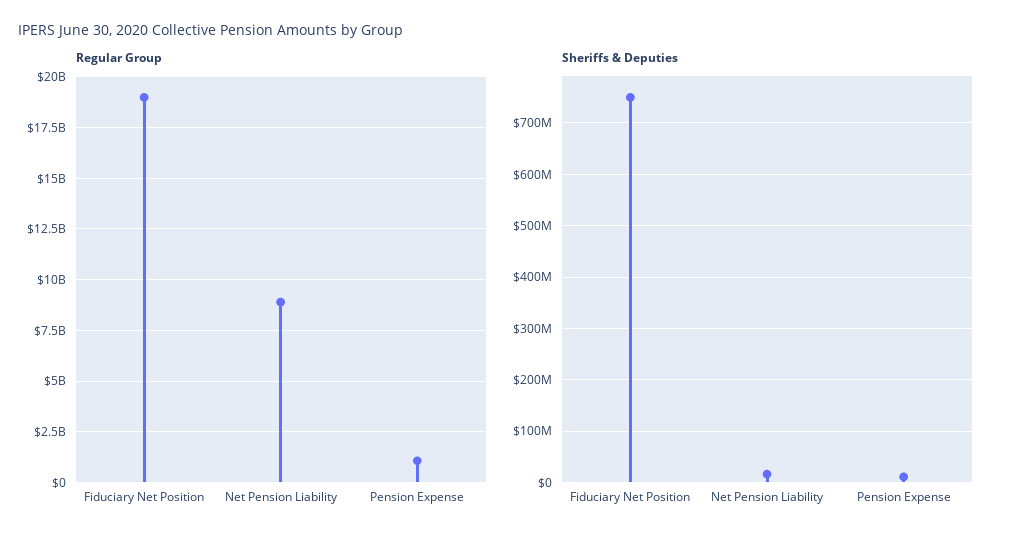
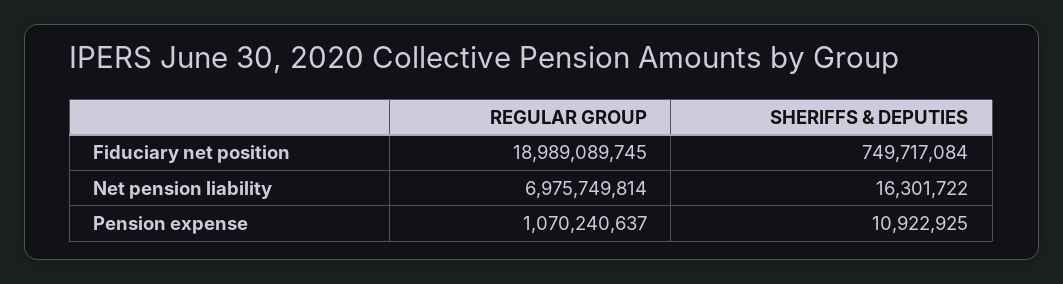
  {
    "Regular Group": {
      "Fiduciary Net Position": 18989089745,
-     "Net Pension Liability": 9000000000,
+     "Net Pension Liability": 6975749814,
      "Pension Expense": 1070240637
    },
    "Sheriffs & Deputies": {
      "Fiduciary Net Position": 749717084,
      "Net Pension Liability": 16301722,
      "Pension Expense": 10922925
    }
  }

